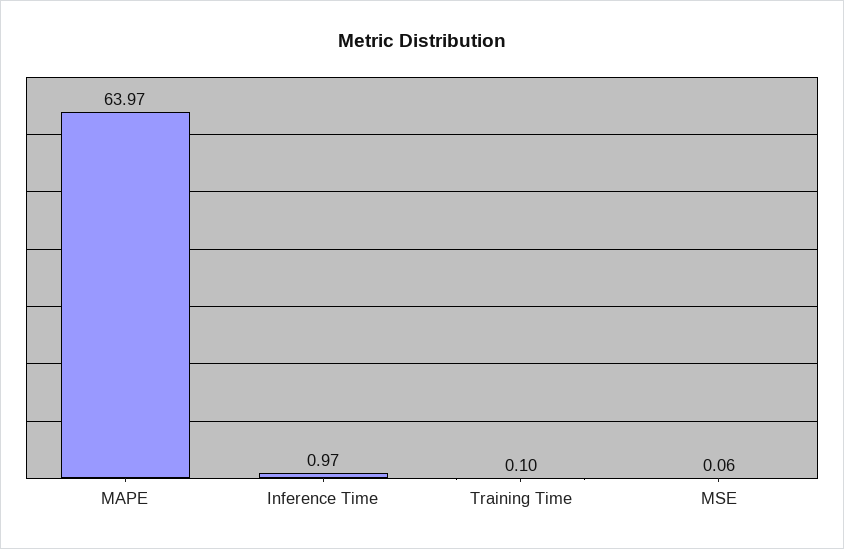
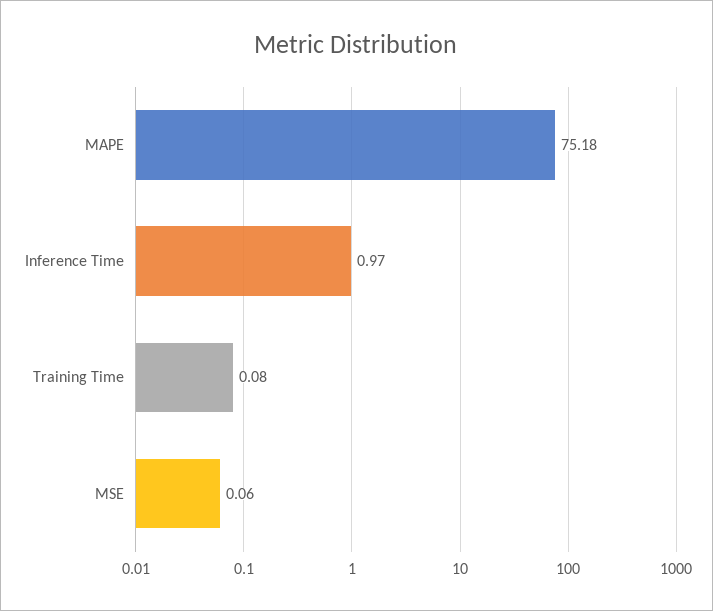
  {
-   "MAPE": 63.97,
+   "MAPE": 75.18,
    "Inference Time": 0.97,
-   "Training Time": 0.1,
+   "Training Time": 0.08,
    "MSE": 0.06
  }

